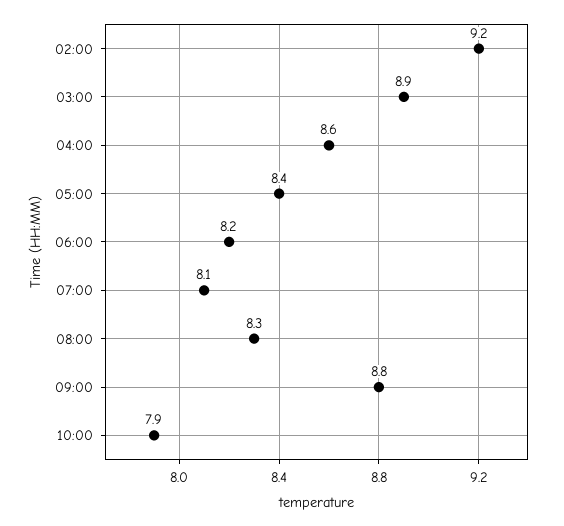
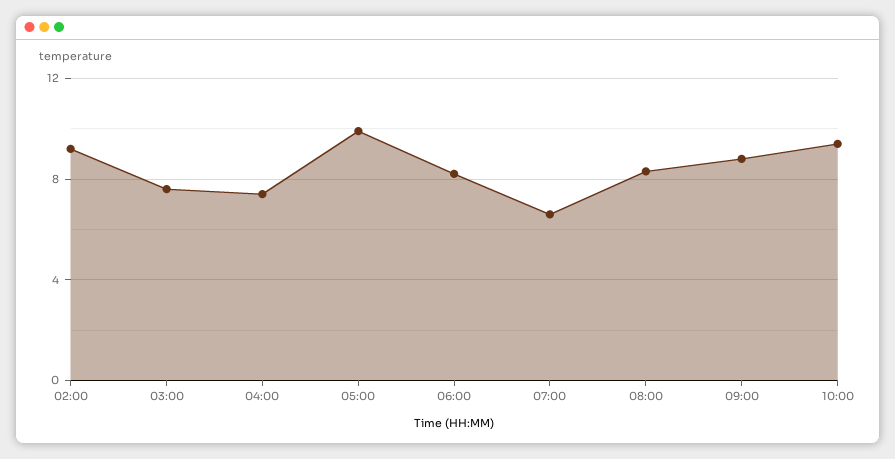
  {
    "02:00": 9.2,
-   "03:00": 8.9,
+   "03:00": 7.5,
-   "04:00": 8.6,
+   "04:00": 7.5,
-   "05:00": 8.4,
+   "05:00": 10,
    "06:00": 8.2,
-   "07:00": 8.1,
+   "07:00": 6.5,
    "08:00": 8.3,
    "09:00": 8.8,
-   "10:00": 7.9
+   "10:00": 9.5
  }

